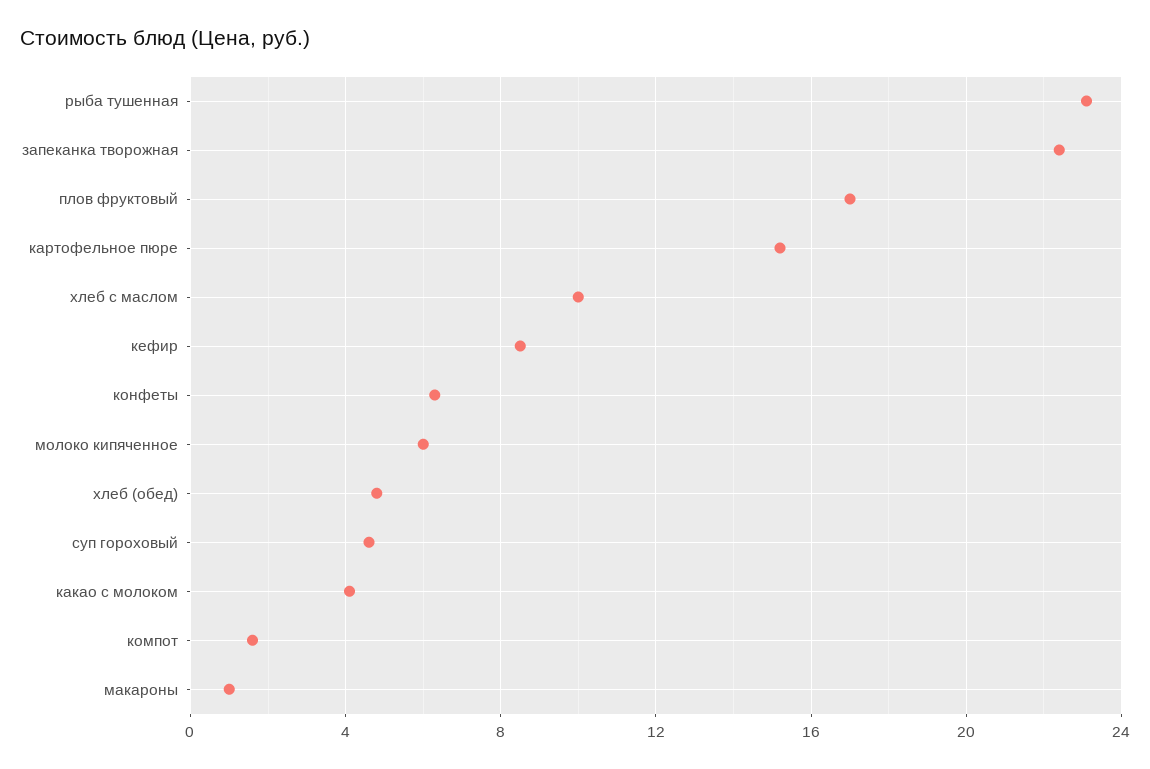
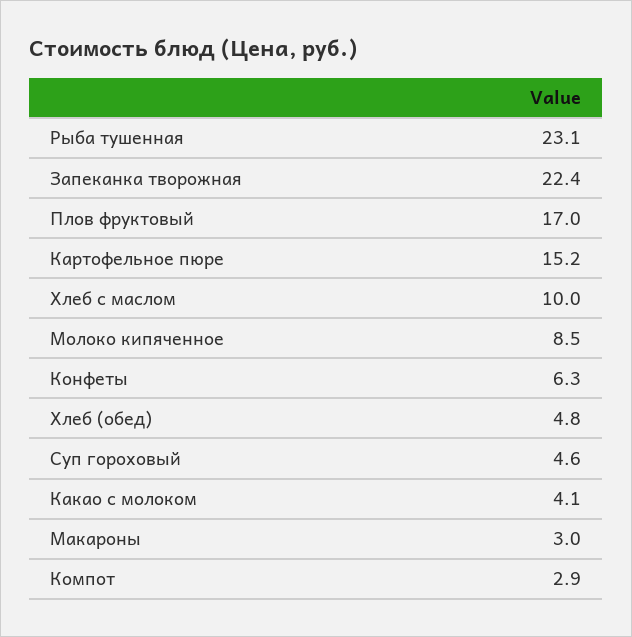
  {
    "рыба тушенная": 23.1,
    "запеканка творожная": 22.4,
    "плов фруктовый": 17,
    "картофельное пюре": 15.2,
    "хлеб с маслом": 10,
-   "кефир": 8.5,
    "конфеты": 6.3,
-   "молоко кипяченное": 6,
+   "молоко кипяченное": 8.5,
    "хлеб (обед)": 4.8,
    "суп гороховый": 4.6,
    "какао с молоком": 4.1,
-   "компот": 1.5,
+   "компот": 2.9,
-   "макароны": 1
+   "макароны": 3
  }

